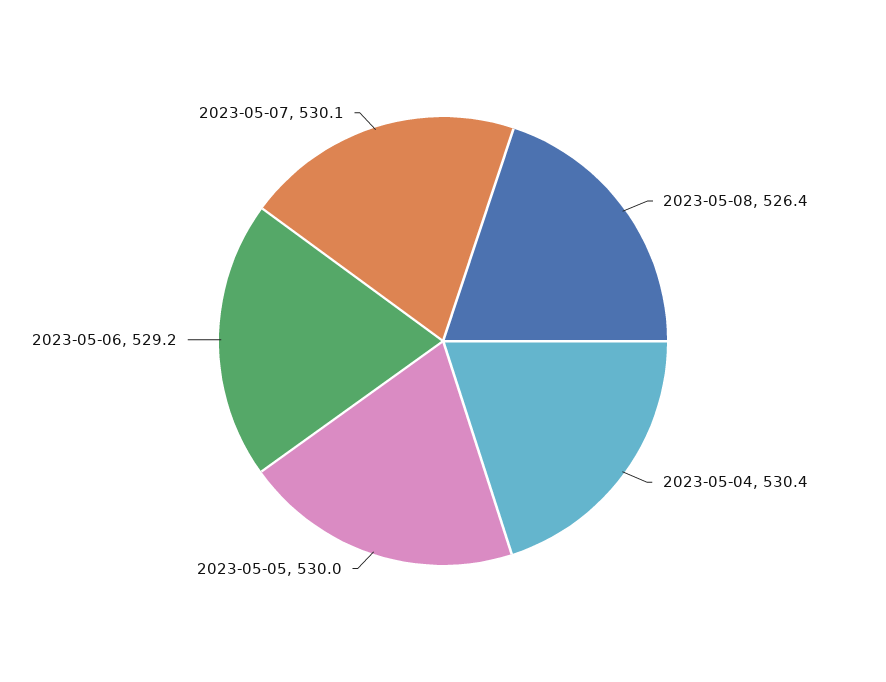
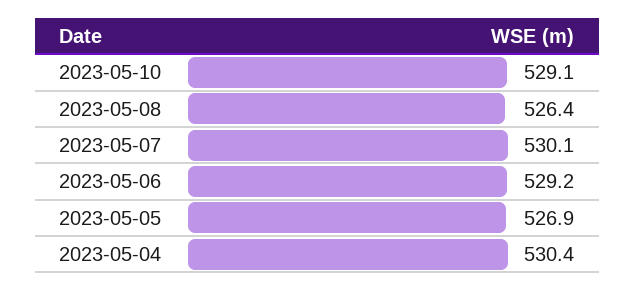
  {
    "2023-05-08": 526.4,
    "2023-05-04": 530.4,
-   "2023-05-05": 530,
+   "2023-05-05": 526.9,
    "2023-05-06": 529.2,
-   "2023-05-07": 530.1
+   "2023-05-07": 530.1,
+   "2023-05-10": 529.1
  }

